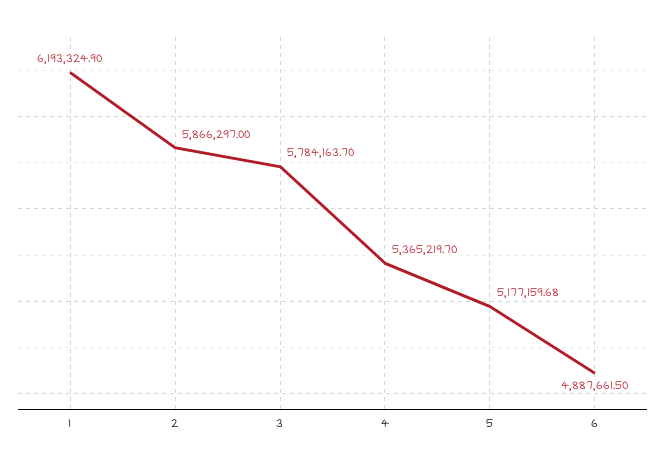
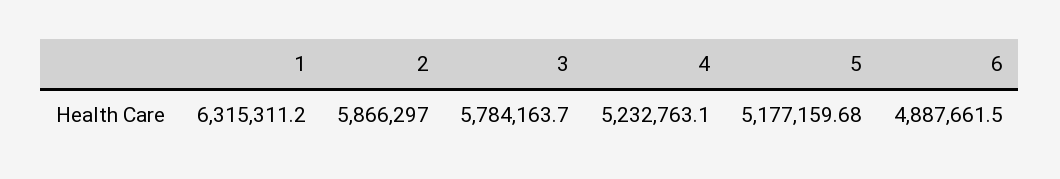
  {
-   "1": 6193324.9,
+   "1": 6315311.2,
    "2": 5866297,
    "3": 5784163.7,
-   "4": 5365219.7,
+   "4": 5232763.1,
    "5": 5177159.68,
    "6": 4887661.5
  }

